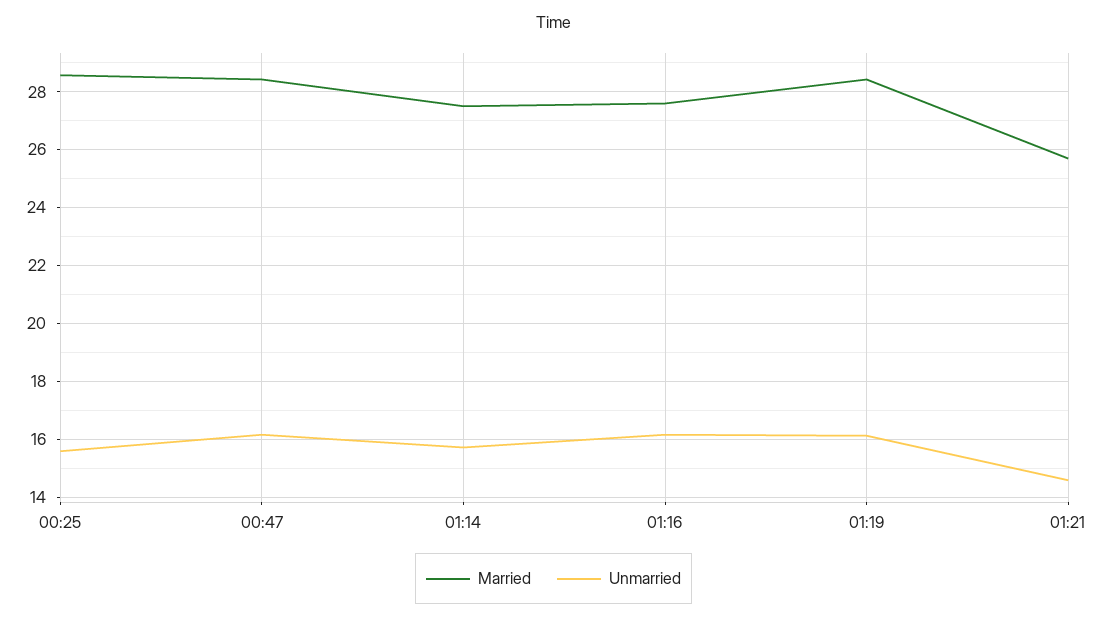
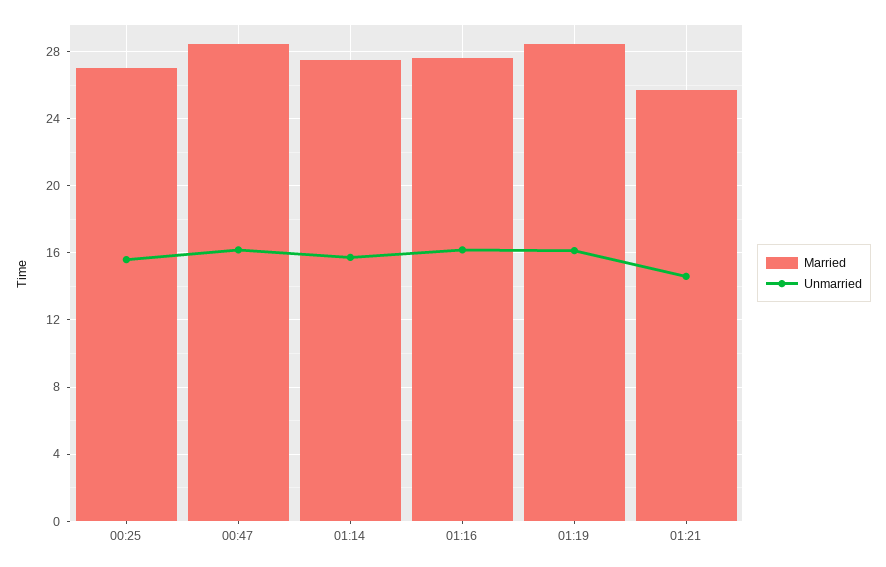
  {
    "Married": {
-     "00:25": 28.5,
+     "00:25": 27,
      "00:47": 28.5,
      "01:14": 27.5,
      "01:16": 27.5,
      "01:19": 28.5,
      "01:21": 25.75
    },
    "Unmarried": {
      "00:25": 15.5,
      "00:47": 16.25,
      "01:14": 15.75,
      "01:16": 16.25,
      "01:19": 16.25,
      "01:21": 14.5
    }
  }

